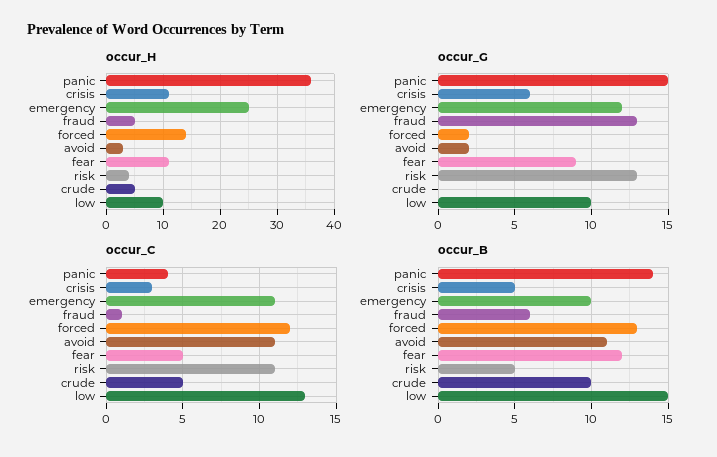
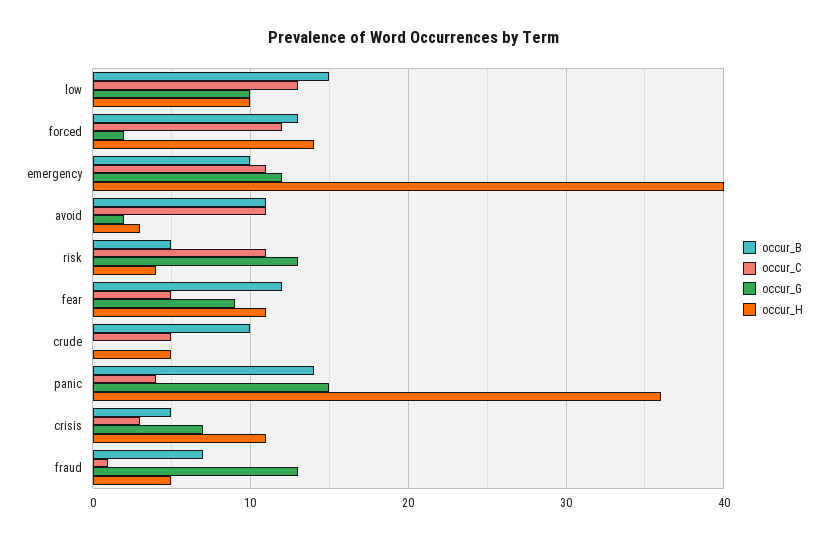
  {
    "occur_H": {
      "panic": 36,
      "crisis": 11,
-     "emergency": 25,
+     "emergency": 40,
      "fraud": 5,
      "forced": 14,
      "avoid": 3,
      "fear": 11,
      "risk": 4,
      "crude": 5,
      "low": 10
    },
    "occur_G": {
      "panic": 15,
-     "crisis": 6,
+     "crisis": 7,
      "emergency": 12,
      "fraud": 13,
      "forced": 2,
      "avoid": 2,
      "fear": 9,
      "risk": 13,
      "crude": 0,
      "low": 10
    },
    "occur_C": {
      "panic": 4,
      "crisis": 3,
      "emergency": 11,
      "fraud": 1,
      "forced": 12,
      "avoid": 11,
      "fear": 5,
      "risk": 11,
      "crude": 5,
      "low": 13
    },
    "occur_B": {
      "panic": 14,
      "crisis": 5,
      "emergency": 10,
-     "fraud": 6,
+     "fraud": 7,
      "forced": 13,
      "avoid": 11,
      "fear": 12,
      "risk": 5,
      "crude": 10,
      "low": 15
    }
  }

